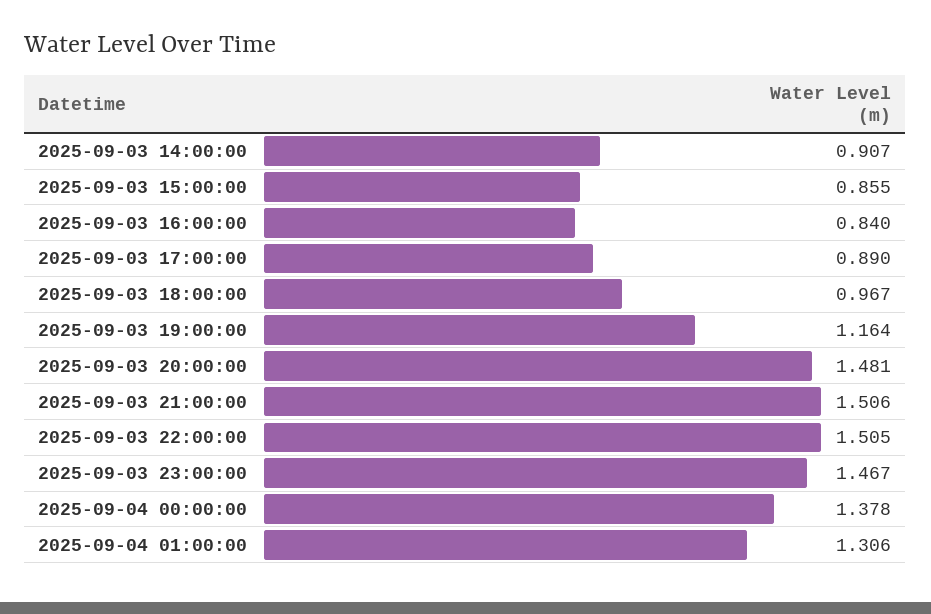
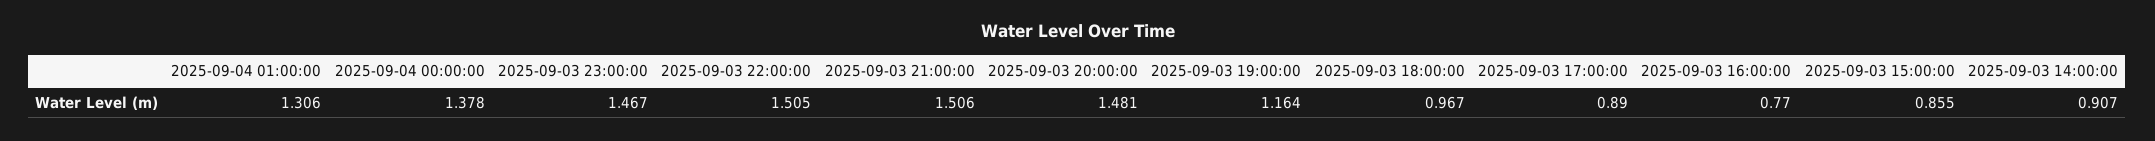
  {
    "2025-09-03 14:00:00": 0.907,
    "2025-09-03 15:00:00": 0.855,
-   "2025-09-03 16:00:00": 0.84,
+   "2025-09-03 16:00:00": 0.77,
    "2025-09-03 17:00:00": 0.89,
    "2025-09-03 18:00:00": 0.967,
    "2025-09-03 19:00:00": 1.164,
    "2025-09-03 20:00:00": 1.481,
    "2025-09-03 21:00:00": 1.506,
    "2025-09-03 22:00:00": 1.505,
    "2025-09-03 23:00:00": 1.467,
    "2025-09-04 00:00:00": 1.378,
    "2025-09-04 01:00:00": 1.306
  }

